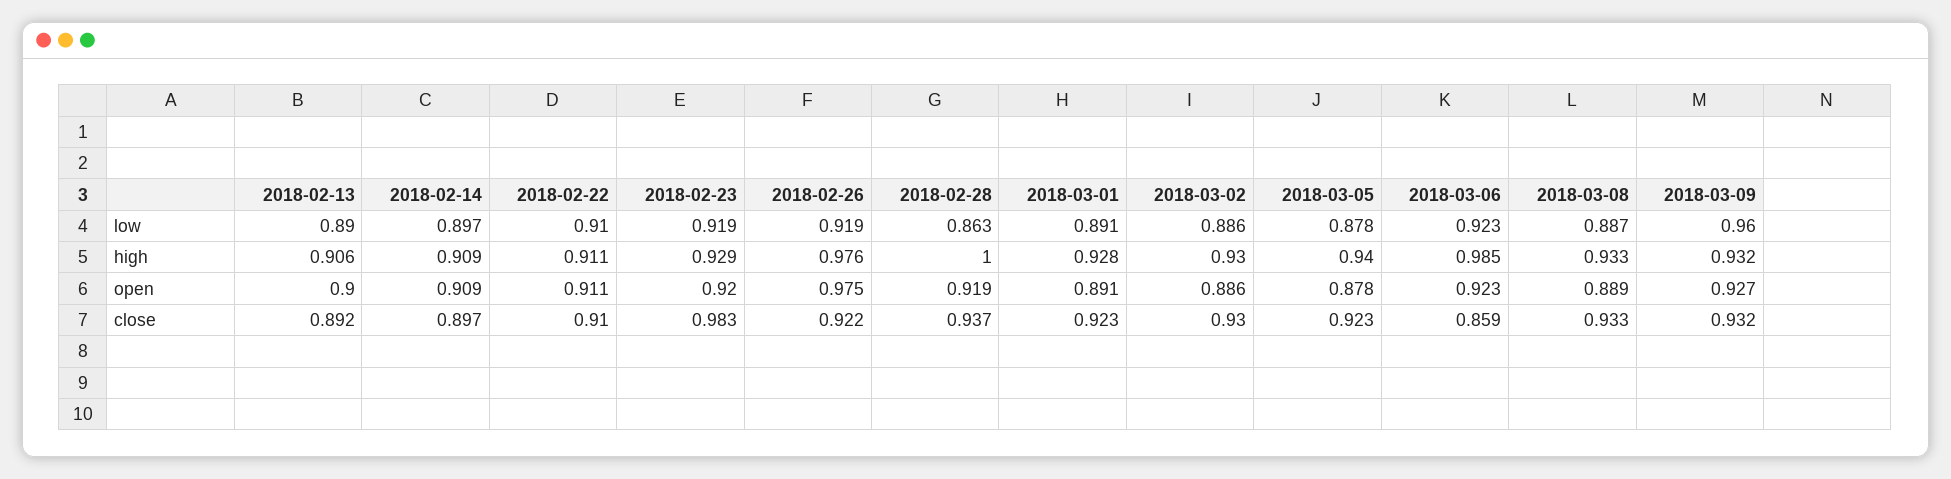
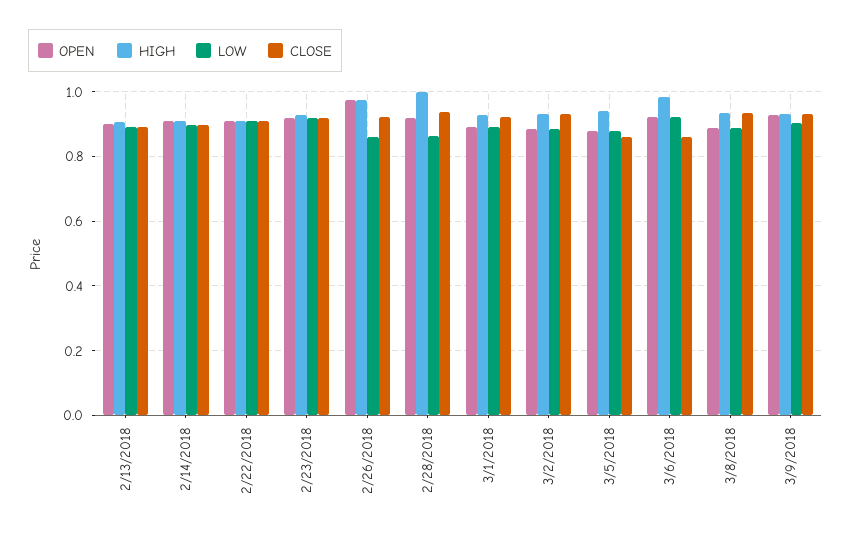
  {
    "low": {
      "2018-02-13": 0.89,
      "2018-02-14": 0.897,
      "2018-02-22": 0.91,
      "2018-02-23": 0.919,
-     "2018-02-26": 0.919,
+     "2018-02-26": 0.86,
      "2018-02-28": 0.863,
      "2018-03-01": 0.891,
      "2018-03-02": 0.886,
      "2018-03-05": 0.878,
      "2018-03-06": 0.923,
      "2018-03-08": 0.887,
-     "2018-03-09": 0.96
+     "2018-03-09": 0.9
    },
    "high": {
      "2018-02-13": 0.906,
      "2018-02-14": 0.909,
      "2018-02-22": 0.911,
      "2018-02-23": 0.929,
      "2018-02-26": 0.976,
      "2018-02-28": 1,
      "2018-03-01": 0.928,
      "2018-03-02": 0.93,
      "2018-03-05": 0.94,
      "2018-03-06": 0.985,
      "2018-03-08": 0.933,
      "2018-03-09": 0.932
    },
    "open": {
      "2018-02-13": 0.9,
      "2018-02-14": 0.909,
      "2018-02-22": 0.911,
      "2018-02-23": 0.92,
      "2018-02-26": 0.975,
      "2018-02-28": 0.919,
      "2018-03-01": 0.891,
      "2018-03-02": 0.886,
      "2018-03-05": 0.878,
      "2018-03-06": 0.923,
      "2018-03-08": 0.889,
      "2018-03-09": 0.927
    },
    "close": {
      "2018-02-13": 0.892,
      "2018-02-14": 0.897,
      "2018-02-22": 0.91,
-     "2018-02-23": 0.983,
+     "2018-02-23": 0.92,
      "2018-02-26": 0.922,
      "2018-02-28": 0.937,
      "2018-03-01": 0.923,
      "2018-03-02": 0.93,
-     "2018-03-05": 0.923,
+     "2018-03-05": 0.86,
      "2018-03-06": 0.859,
      "2018-03-08": 0.933,
      "2018-03-09": 0.932
    }
  }

